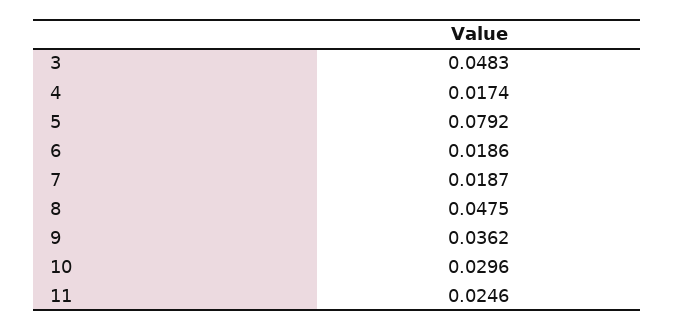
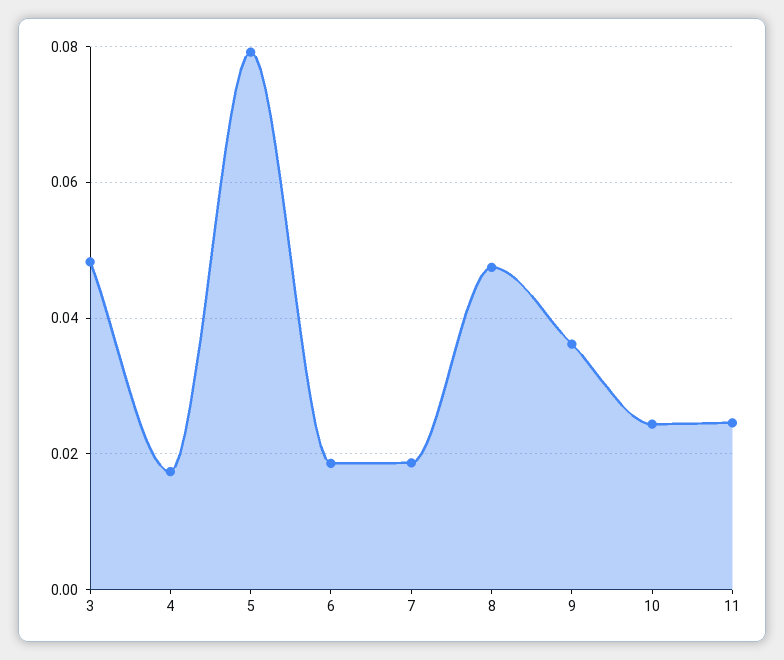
  {
    "3": 0.0483,
    "4": 0.0174,
    "5": 0.0792,
    "6": 0.0186,
    "7": 0.0187,
    "8": 0.0475,
    "9": 0.0362,
-   "10": 0.0296,
+   "10": 0.024,
    "11": 0.0246
  }

